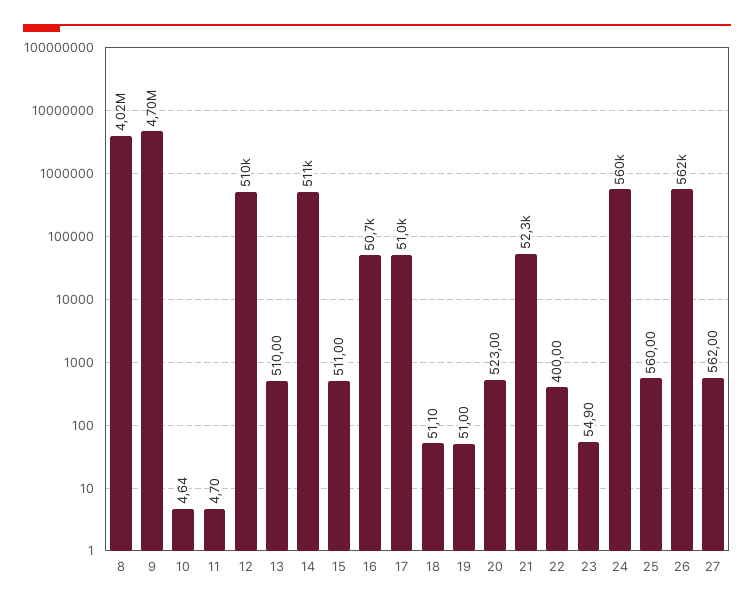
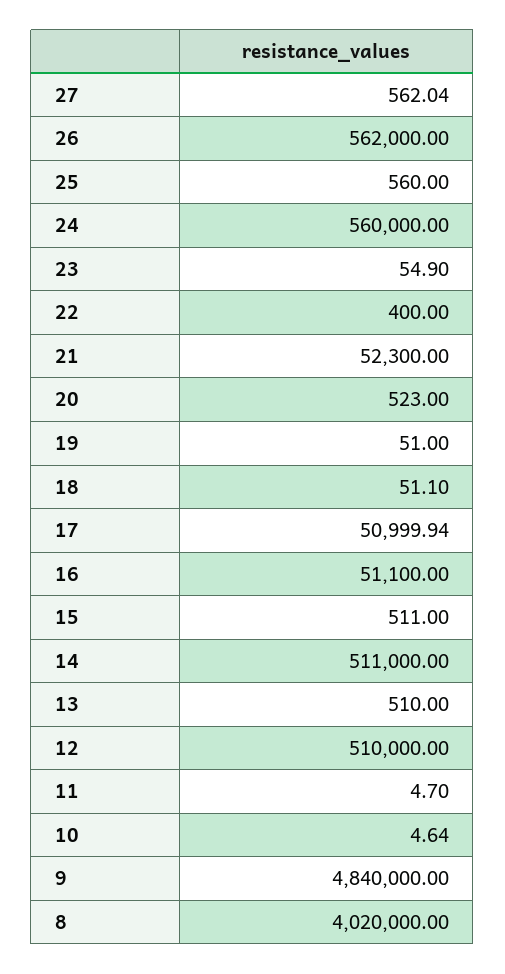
  {
    "8": 4020000,
-   "9": 4700000,
+   "9": 4840000,
    "10": 4.64,
    "11": 4.7,
    "12": 510000,
    "13": 510,
    "14": 511000,
    "15": 511,
-   "16": 50700,
+   "16": 51100,
    "17": 50999.94,
    "18": 51.1,
    "19": 51,
    "20": 523,
    "21": 52300,
    "22": 400,
    "23": 54.9,
    "24": 560000,
    "25": 560,
    "26": 562000,
-   "27": 562
+   "27": 562.04
  }

